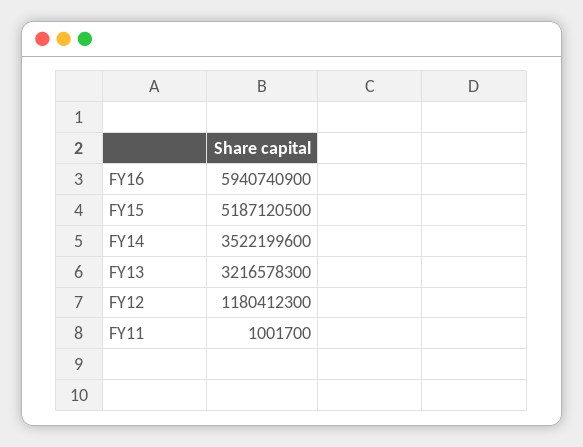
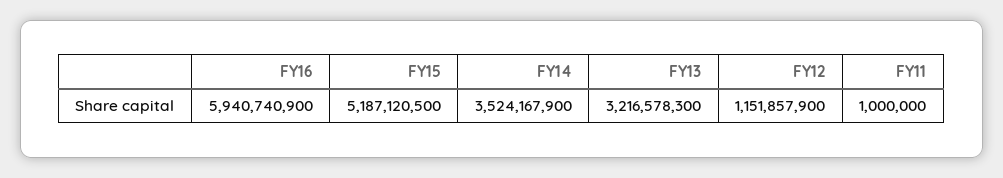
  {
    "FY16": 5940740900,
    "FY15": 5187120500,
-   "FY14": 3522199600,
+   "FY14": 3524167900,
    "FY13": 3216578300,
-   "FY12": 1180412300,
+   "FY12": 1151857900,
-   "FY11": 1001700
+   "FY11": 1000000
  }

